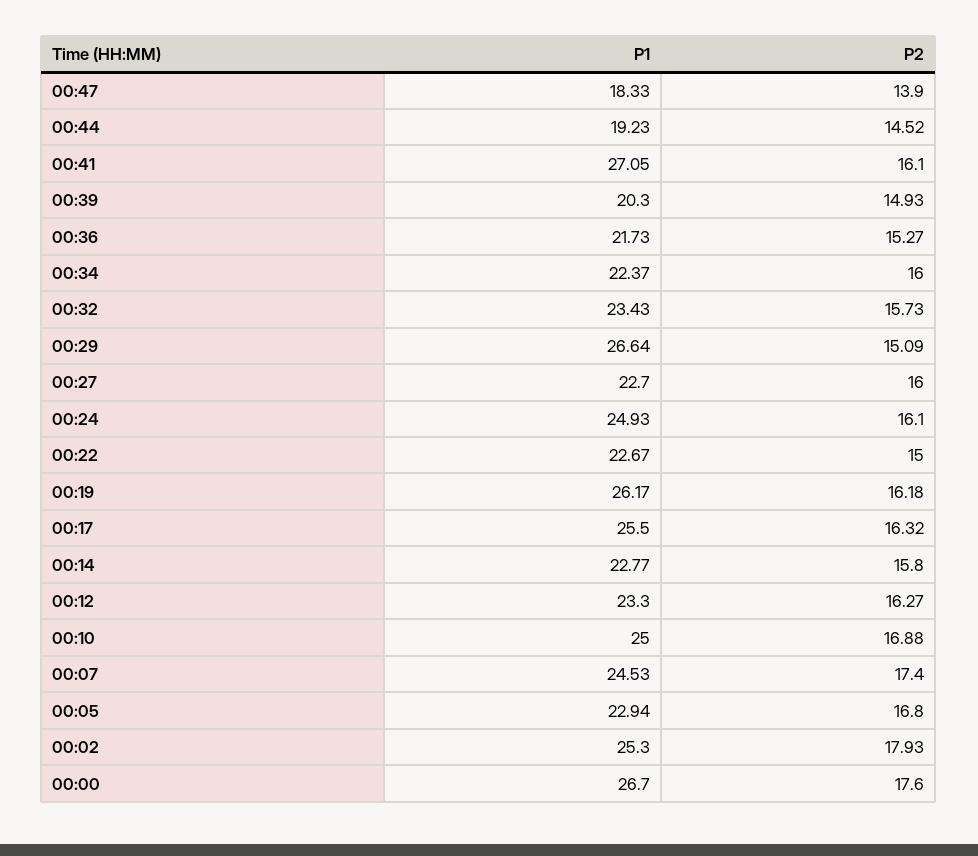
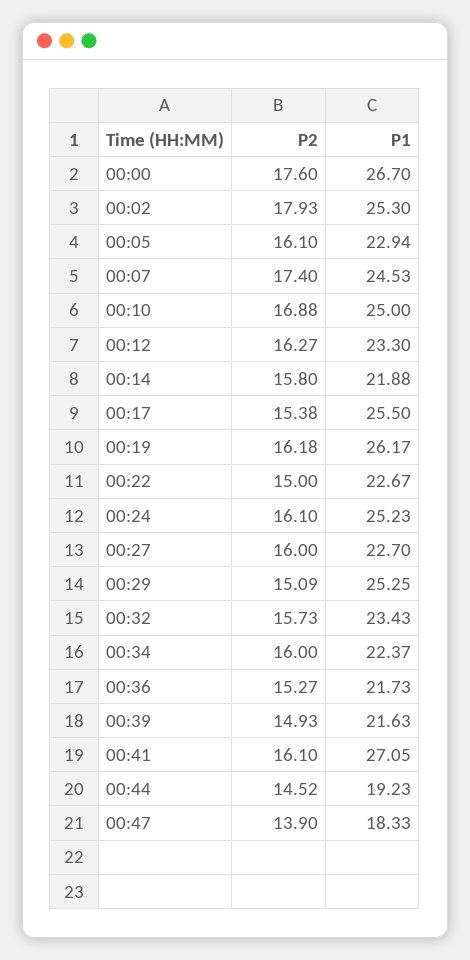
  {
    "P1": {
      "00:47": 18.33,
      "00:44": 19.23,
      "00:41": 27.05,
-     "00:39": 20.3,
+     "00:39": 21.63,
      "00:36": 21.73,
      "00:34": 22.37,
      "00:32": 23.43,
-     "00:29": 26.64,
+     "00:29": 25.25,
      "00:27": 22.7,
-     "00:24": 24.93,
+     "00:24": 25.23,
      "00:22": 22.67,
      "00:19": 26.17,
      "00:17": 25.5,
-     "00:14": 22.77,
+     "00:14": 21.88,
      "00:12": 23.3,
      "00:10": 25,
      "00:07": 24.53,
      "00:05": 22.94,
      "00:02": 25.3,
      "00:00": 26.7
    },
    "P2": {
      "00:47": 13.9,
      "00:44": 14.52,
      "00:41": 16.1,
      "00:39": 14.93,
      "00:36": 15.27,
      "00:34": 16,
      "00:32": 15.73,
      "00:29": 15.09,
      "00:27": 16,
      "00:24": 16.1,
      "00:22": 15,
      "00:19": 16.18,
-     "00:17": 16.32,
+     "00:17": 15.38,
      "00:14": 15.8,
      "00:12": 16.27,
      "00:10": 16.88,
      "00:07": 17.4,
-     "00:05": 16.8,
+     "00:05": 16.1,
      "00:02": 17.93,
      "00:00": 17.6
    }
  }

